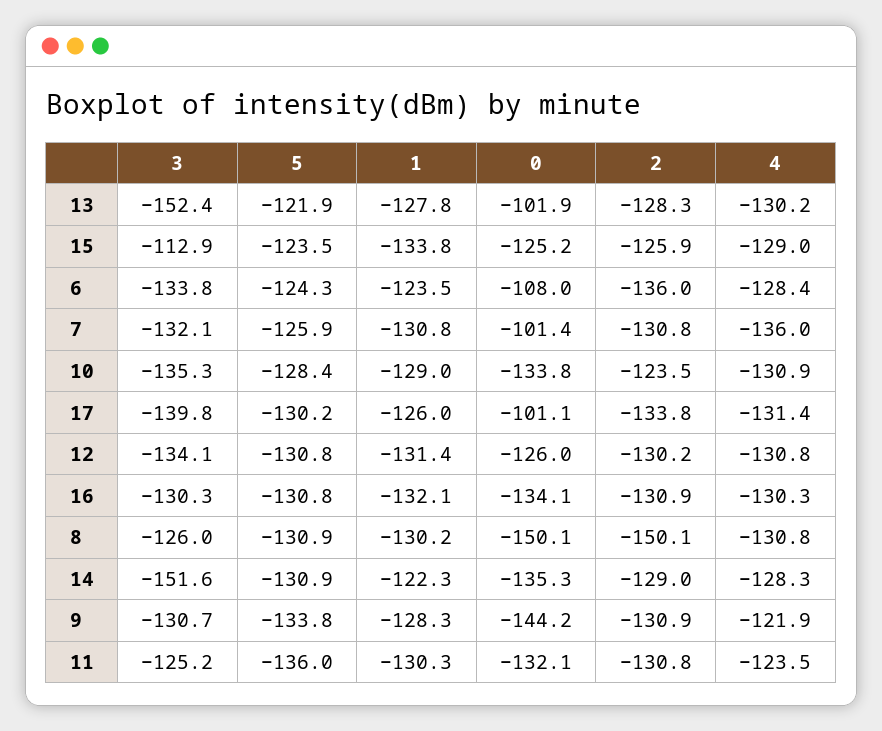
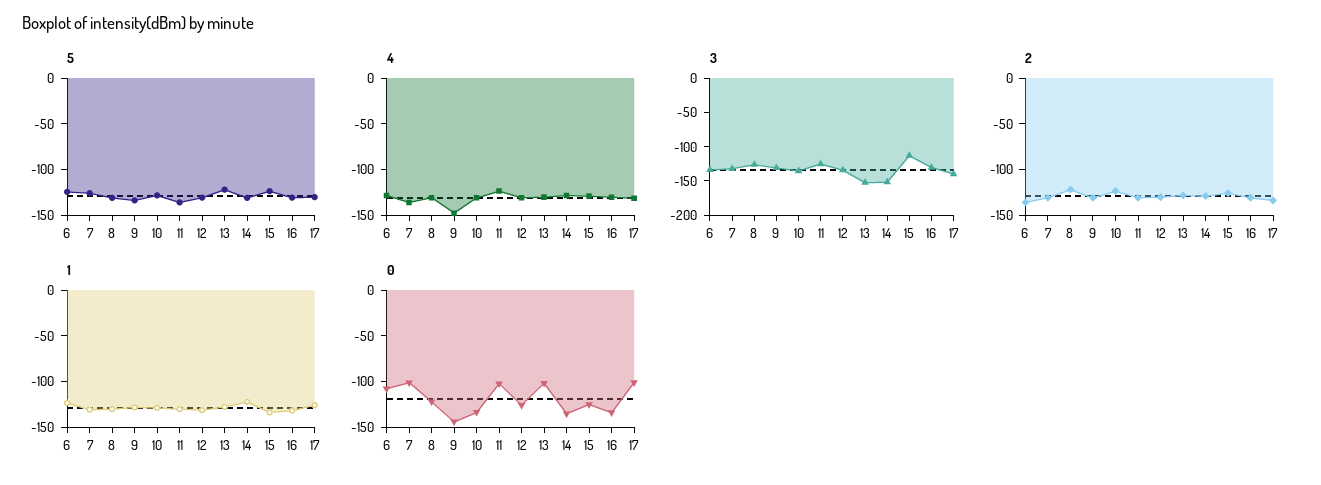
  {
    "3": {
      "13": -152.4,
      "15": -112.9,
      "6": -133.8,
      "7": -132.1,
      "10": -135.3,
      "17": -139.8,
      "12": -134.1,
      "16": -130.3,
      "8": -126,
      "14": -151.6,
      "9": -130.7,
      "11": -125.2
    },
    "5": {
      "13": -121.9,
      "15": -123.5,
      "6": -124.3,
      "7": -125.9,
      "10": -128.4,
      "17": -130.2,
      "12": -130.8,
      "16": -130.8,
      "8": -130.9,
      "14": -130.9,
      "9": -133.8,
      "11": -136
    },
    "1": {
      "13": -127.8,
      "15": -133.8,
      "6": -123.5,
      "7": -130.8,
      "10": -129,
      "17": -126,
      "12": -131.4,
      "16": -132.1,
      "8": -130.2,
      "14": -122.3,
      "9": -128.3,
      "11": -130.3
    },
    "0": {
      "13": -101.9,
      "15": -125.2,
      "6": -108,
      "7": -101.4,
      "10": -133.8,
      "17": -101.1,
      "12": -126,
      "16": -134.1,
-     "8": -150.1,
+     "8": -120,
      "14": -135.3,
      "9": -144.2,
-     "11": -132.1
+     "11": -100
    },
    "2": {
      "13": -128.3,
      "15": -125.9,
      "6": -136,
      "7": -130.8,
      "10": -123.5,
      "17": -133.8,
      "12": -130.2,
      "16": -130.9,
-     "8": -150.1,
+     "8": -120,
      "14": -129,
      "9": -130.9,
      "11": -130.8
    },
    "4": {
      "13": -130.2,
      "15": -129,
      "6": -128.4,
      "7": -136,
      "10": -130.9,
      "17": -131.4,
      "12": -130.8,
      "16": -130.3,
      "8": -130.8,
      "14": -128.3,
-     "9": -121.9,
+     "9": -150,
      "11": -123.5
    }
  }

